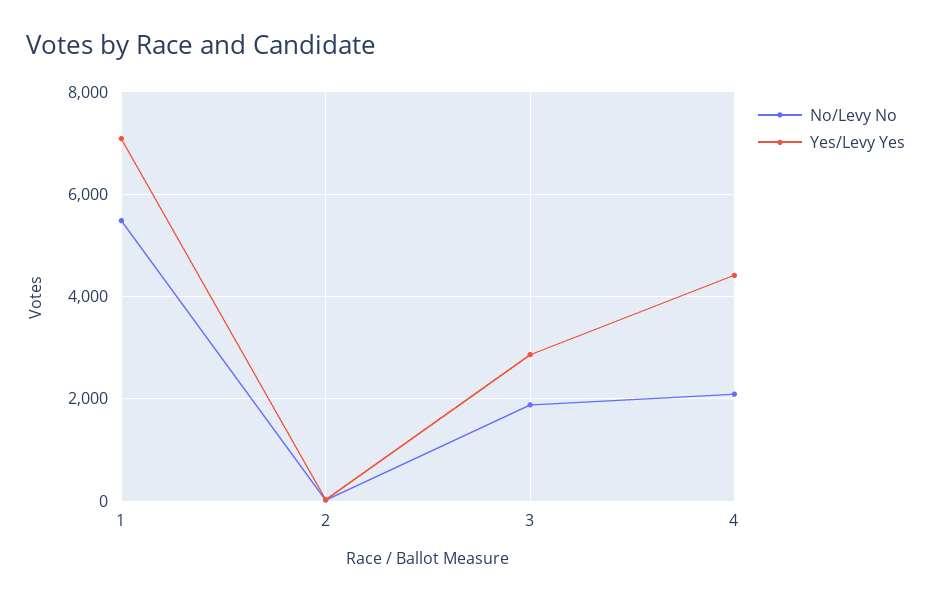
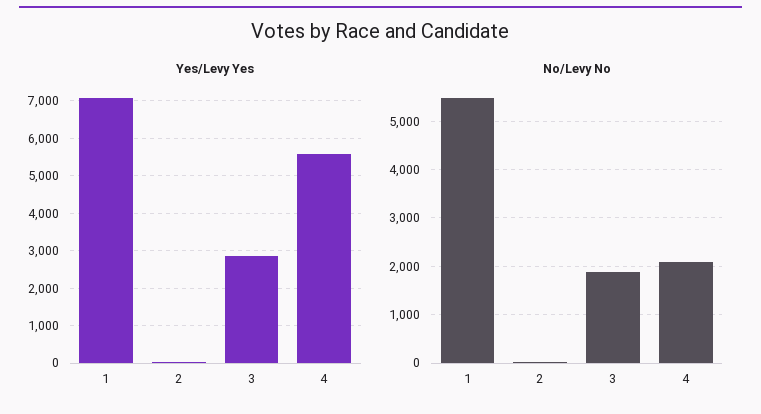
  {
    "No/Levy No": {
      "1": 5400,
      "2": 0,
      "3": 1800,
      "4": 2000
    },
    "Yes/Levy Yes": {
      "1": 7000,
      "2": 0,
      "3": 2800,
-     "4": 4400
+     "4": 5600
    }
  }

